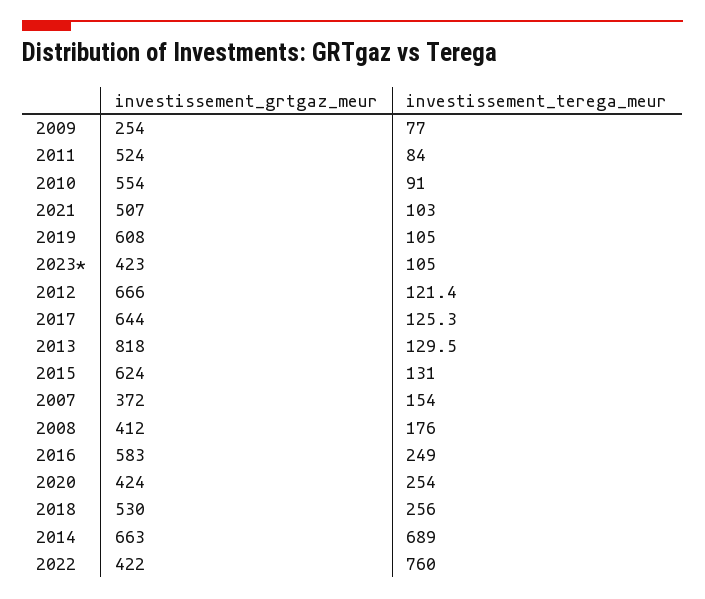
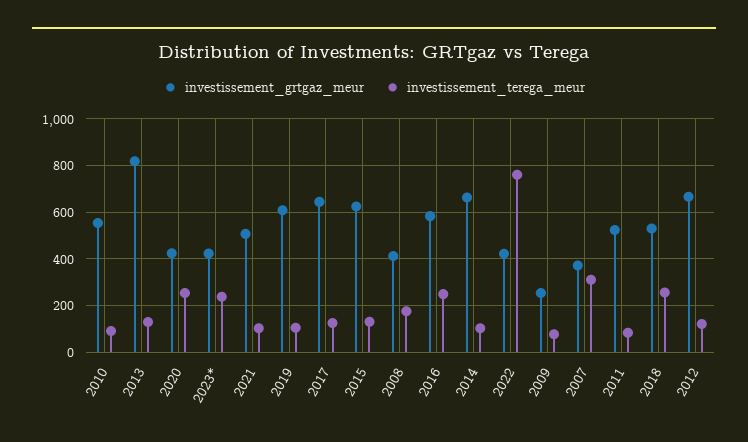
  {
    "investissement_grtgaz_meur": {
      "2009": 254,
      "2011": 524,
      "2010": 554,
      "2021": 507,
      "2019": 608,
      "2023*": 423,
      "2012": 666,
      "2017": 644,
      "2013": 818,
      "2015": 624,
      "2007": 372,
      "2008": 412,
      "2016": 583,
      "2020": 424,
      "2018": 530,
      "2014": 663,
      "2022": 422
    },
    "investissement_terega_meur": {
      "2009": 77,
      "2011": 84,
      "2010": 91,
      "2021": 103,
      "2019": 105,
-     "2023*": 105,
+     "2023*": 250,
      "2012": 121.4,
      "2017": 125.3,
      "2013": 129.5,
      "2015": 131,
-     "2007": 154,
+     "2007": 300,
      "2008": 176,
      "2016": 249,
      "2020": 254,
      "2018": 256,
-     "2014": 689,
+     "2014": 100,
      "2022": 760
    }
  }

